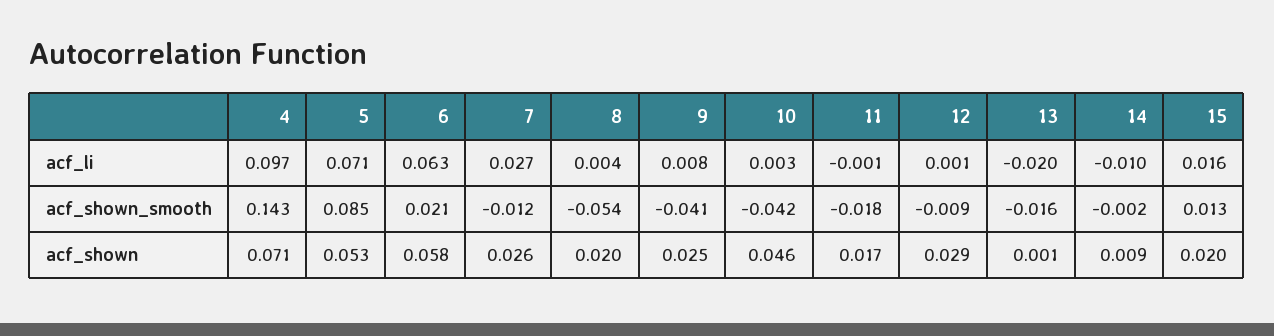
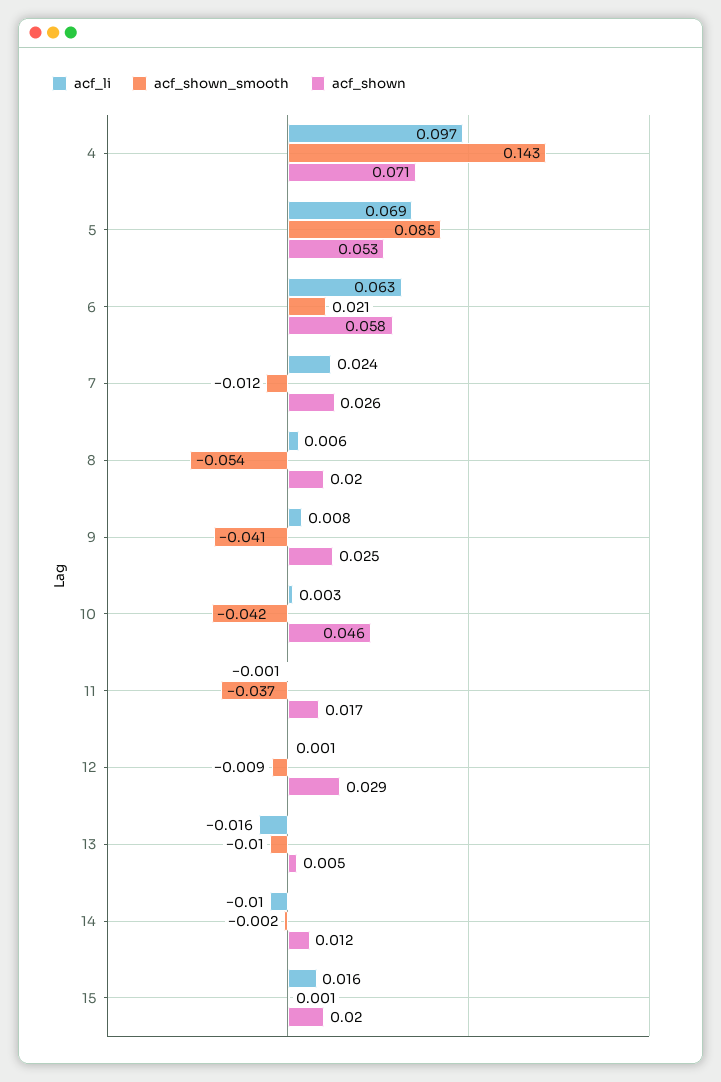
  {
    "acf_li": {
      "4": 0.097,
-     "5": 0.071,
+     "5": 0.069,
      "6": 0.063,
-     "7": 0.027,
+     "7": 0.024,
-     "8": 0.004,
+     "8": 0.006,
      "9": 0.008,
      "10": 0.003,
      "11": -0.001,
      "12": 0.001,
-     "13": -0.02,
+     "13": -0.016,
      "14": -0.01,
      "15": 0.016
    },
    "acf_shown_smooth": {
      "4": 0.143,
      "5": 0.085,
      "6": 0.021,
      "7": -0.012,
      "8": -0.054,
      "9": -0.041,
      "10": -0.042,
-     "11": -0.018,
+     "11": -0.037,
      "12": -0.009,
-     "13": -0.016,
+     "13": -0.01,
      "14": -0.002,
-     "15": 0.013
+     "15": 0.001
    },
    "acf_shown": {
      "4": 0.071,
      "5": 0.053,
      "6": 0.058,
      "7": 0.026,
      "8": 0.02,
      "9": 0.025,
      "10": 0.046,
      "11": 0.017,
      "12": 0.029,
-     "13": 0.001,
+     "13": 0.005,
-     "14": 0.009,
+     "14": 0.012,
      "15": 0.02
    }
  }

